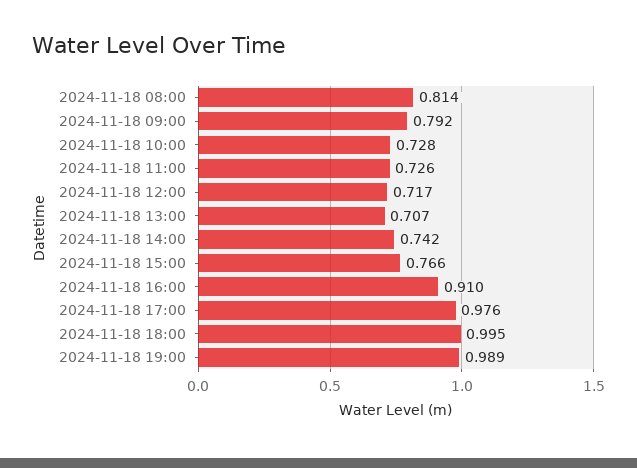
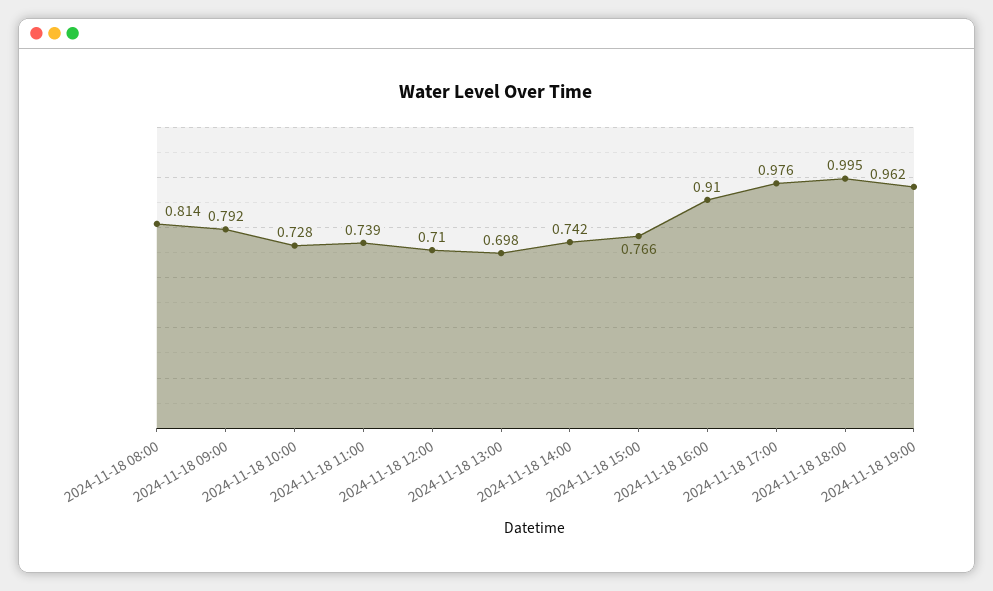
  {
    "2024-11-18 08:00": 0.814,
    "2024-11-18 09:00": 0.792,
    "2024-11-18 10:00": 0.728,
-   "2024-11-18 11:00": 0.726,
+   "2024-11-18 11:00": 0.739,
-   "2024-11-18 12:00": 0.717,
+   "2024-11-18 12:00": 0.71,
-   "2024-11-18 13:00": 0.707,
+   "2024-11-18 13:00": 0.698,
    "2024-11-18 14:00": 0.742,
    "2024-11-18 15:00": 0.766,
    "2024-11-18 16:00": 0.91,
    "2024-11-18 17:00": 0.976,
    "2024-11-18 18:00": 0.995,
-   "2024-11-18 19:00": 0.989
+   "2024-11-18 19:00": 0.962
  }

